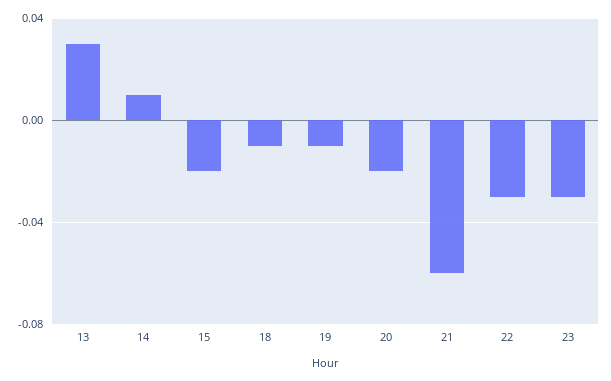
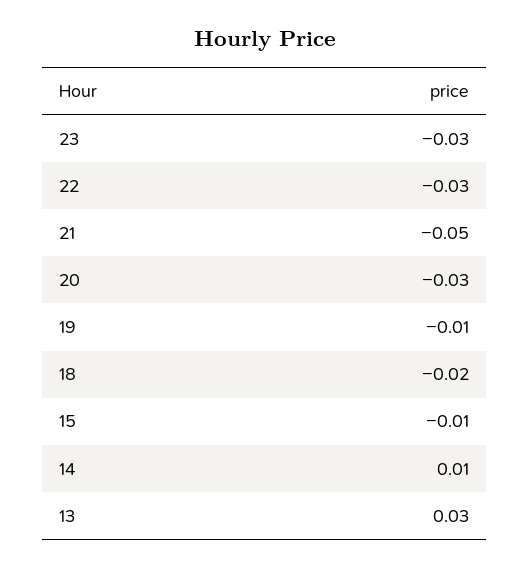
  {
    "13": 0.03,
    "14": 0.01,
-   "15": -0.02,
+   "15": -0.01,
-   "18": -0.01,
+   "18": -0.02,
    "19": -0.01,
-   "20": -0.02,
+   "20": -0.03,
-   "21": -0.06,
+   "21": -0.05,
    "22": -0.03,
    "23": -0.03
  }

